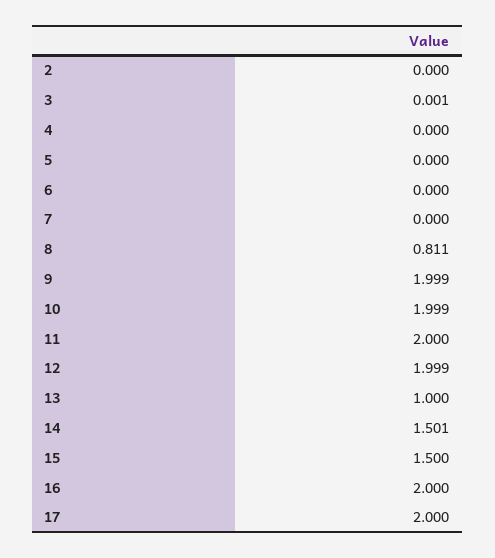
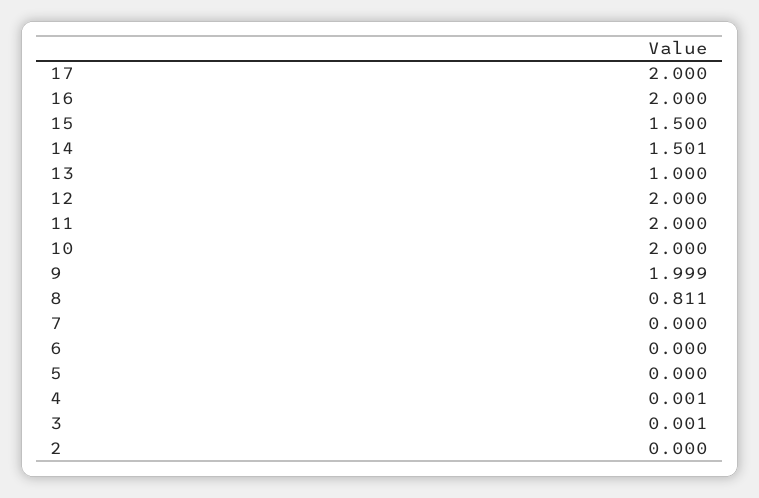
  {
    "2": 0,
    "3": 0.001,
-   "4": 0,
+   "4": 0.001,
    "5": 0,
    "6": 0,
    "7": 0,
    "8": 0.811,
    "9": 1.999,
-   "10": 1.999,
+   "10": 2,
    "11": 2,
-   "12": 1.999,
+   "12": 2,
    "13": 1,
    "14": 1.501,
    "15": 1.5,
    "16": 2,
    "17": 2
  }

